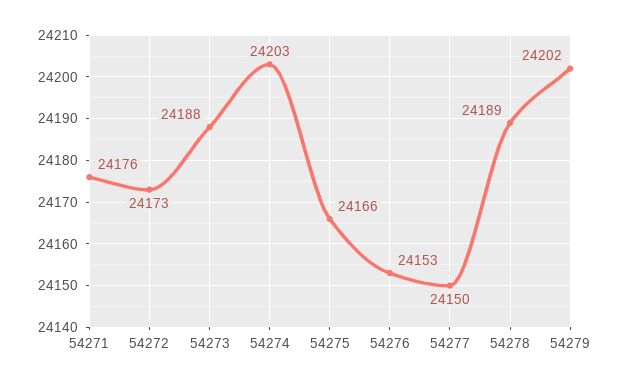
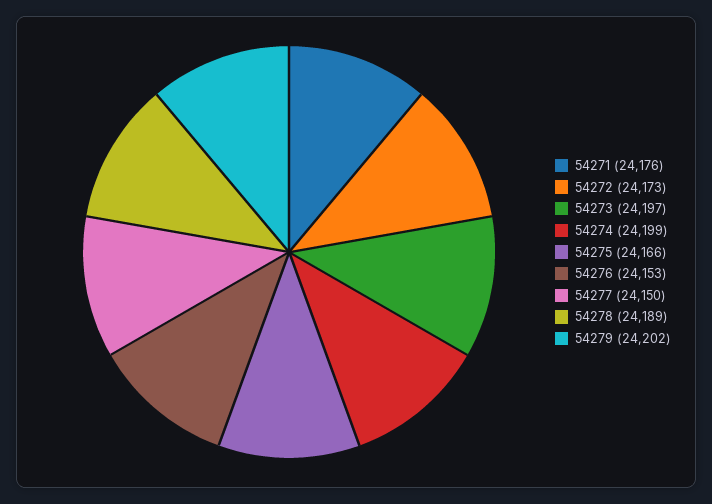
  {
    "54271": 24176,
    "54272": 24173,
-   "54273": 24188,
+   "54273": 24197,
-   "54274": 24203,
+   "54274": 24199,
    "54275": 24166,
    "54276": 24153,
    "54277": 24150,
    "54278": 24189,
    "54279": 24202
  }

